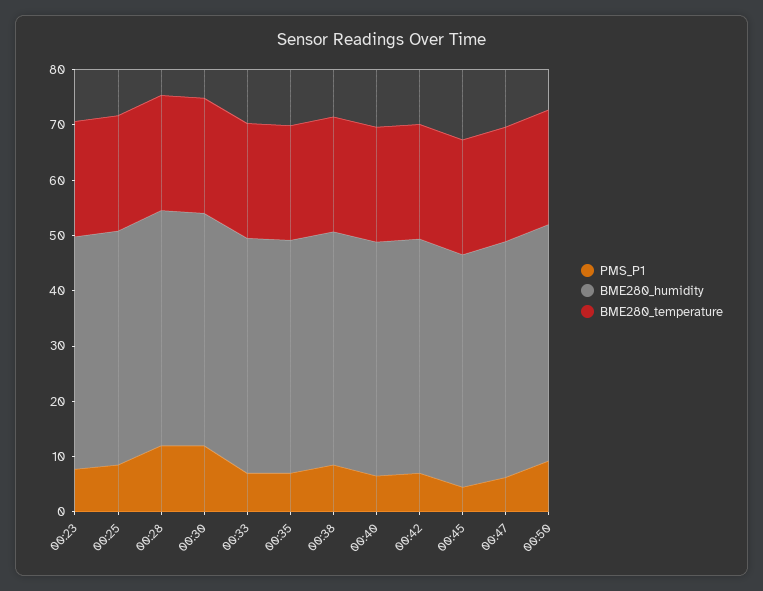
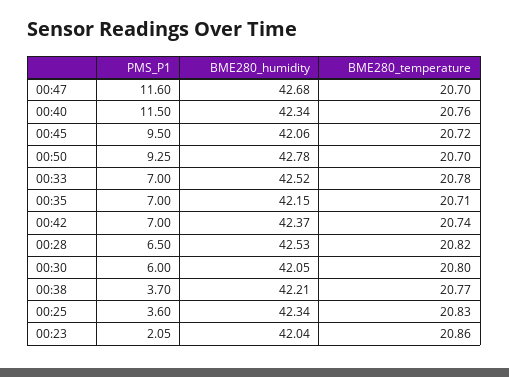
  {
    "PMS_P1": {
-     "00:23": 8,
+     "00:23": 2.05,
-     "00:25": 8,
+     "00:25": 3.6,
-     "00:28": 12,
+     "00:28": 6.5,
-     "00:30": 12,
+     "00:30": 6,
      "00:33": 7,
      "00:35": 7,
-     "00:38": 8,
+     "00:38": 3.7,
-     "00:40": 6,
+     "00:40": 11.5,
      "00:42": 7,
-     "00:45": 4,
+     "00:45": 9.5,
-     "00:47": 6,
+     "00:47": 11.6,
      "00:50": 9.25
    },
    "BME280_humidity": {
      "00:23": 42.04,
      "00:25": 42.34,
      "00:28": 42.53,
      "00:30": 42.05,
      "00:33": 42.52,
      "00:35": 42.15,
      "00:38": 42.21,
      "00:40": 42.34,
      "00:42": 42.37,
      "00:45": 42.06,
      "00:47": 42.68,
      "00:50": 42.78
    },
    "BME280_temperature": {
      "00:23": 20.86,
      "00:25": 20.83,
      "00:28": 20.82,
      "00:30": 20.8,
      "00:33": 20.78,
      "00:35": 20.71,
      "00:38": 20.77,
      "00:40": 20.76,
      "00:42": 20.74,
      "00:45": 20.72,
      "00:47": 20.7,
      "00:50": 20.7
    }
  }

